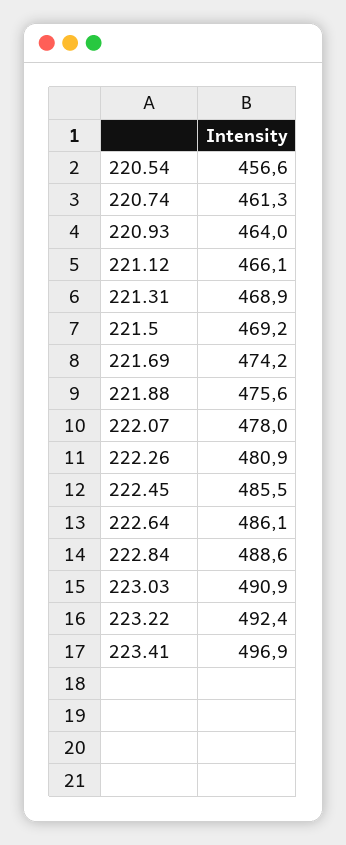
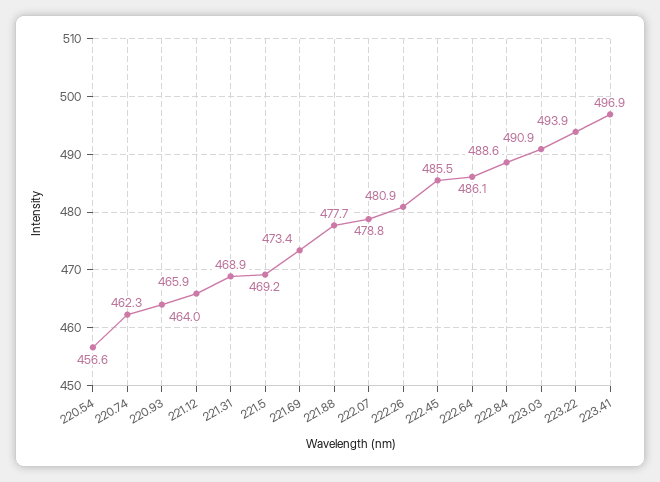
  {
    "220.54": 456.6,
-   "220.74": 461.3,
+   "220.74": 462.3,
    "220.93": 464,
-   "221.12": 466.1,
+   "221.12": 465.9,
    "221.31": 468.9,
    "221.5": 469.2,
-   "221.69": 474.2,
+   "221.69": 473.4,
-   "221.88": 475.6,
+   "221.88": 477.7,
-   "222.07": 478,
+   "222.07": 478.8,
    "222.26": 480.9,
    "222.45": 485.5,
    "222.64": 486.1,
    "222.84": 488.6,
    "223.03": 490.9,
-   "223.22": 492.4,
+   "223.22": 493.9,
    "223.41": 496.9
  }

